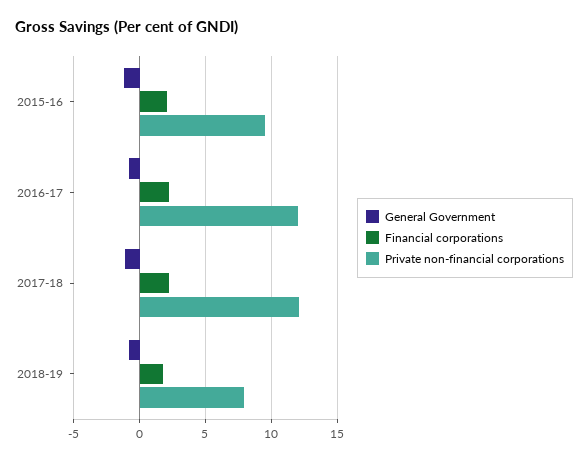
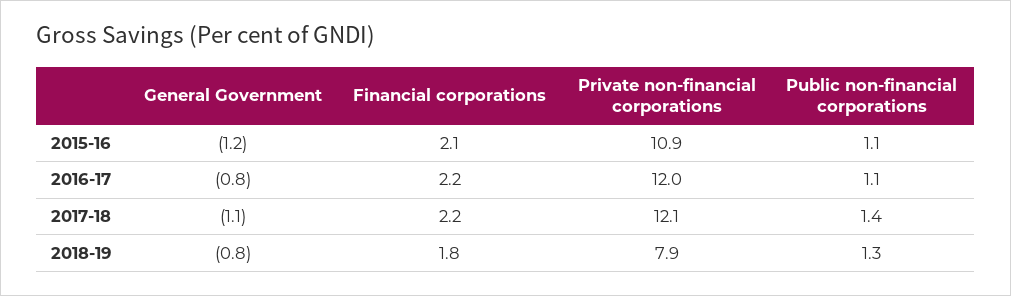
  {
    "General Government": {
      "2015-16": -1.2,
      "2016-17": -0.8,
      "2017-18": -1.1,
      "2018-19": -0.8
    },
    "Financial corporations": {
      "2015-16": 2.1,
      "2016-17": 2.2,
      "2017-18": 2.2,
      "2018-19": 1.8
    },
    "Private non-financial corporations": {
-     "2015-16": 9.5,
+     "2015-16": 10.9,
      "2016-17": 12,
      "2017-18": 12.1,
      "2018-19": 7.9
-   }
+   },
+   "Public non-financial corporations": {
+     "2015-16": 1.1,
+     "2016-17": 1.1,
+     "2017-18": 1.4,
+     "2018-19": 1.3
+   }
  }

